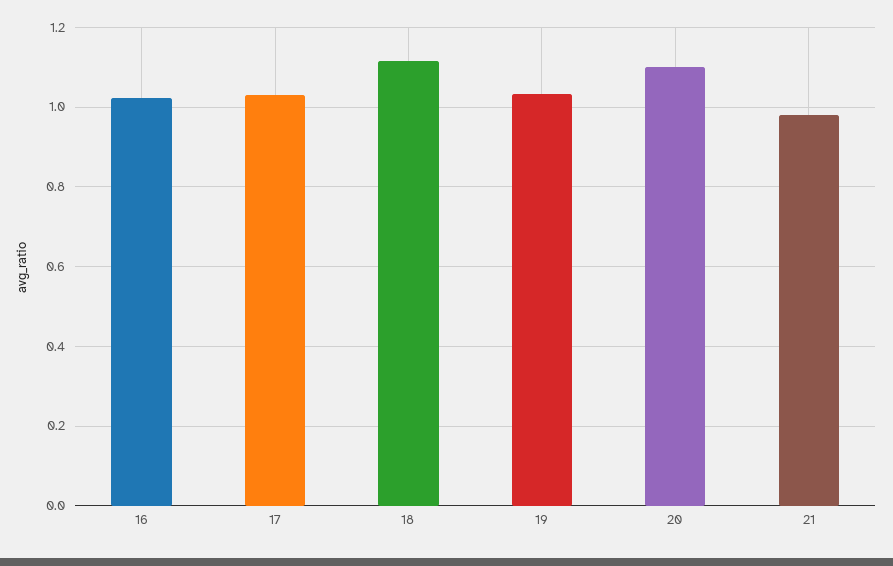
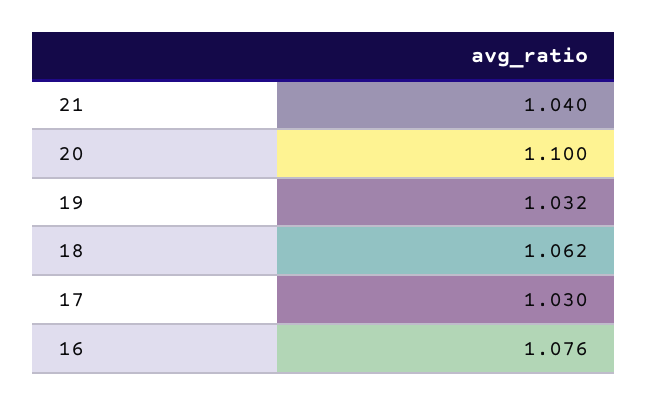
  {
-   "16": 1.02,
+   "16": 1.076,
    "17": 1.03,
-   "18": 1.12,
+   "18": 1.062,
    "19": 1.032,
    "20": 1.1,
-   "21": 0.98
+   "21": 1.04
  }

